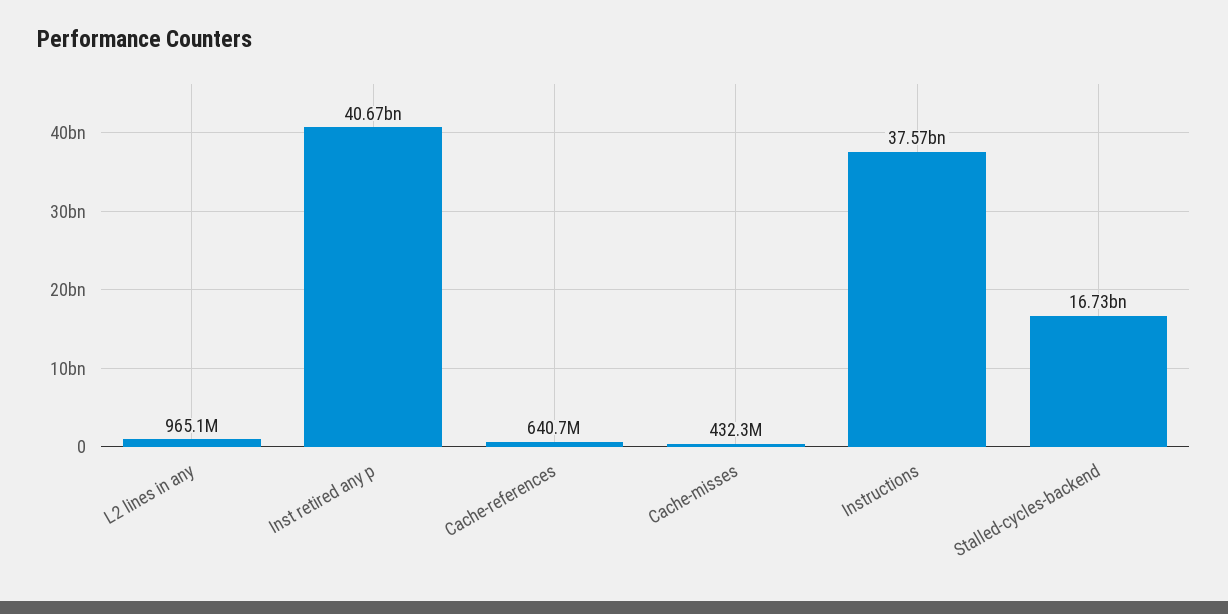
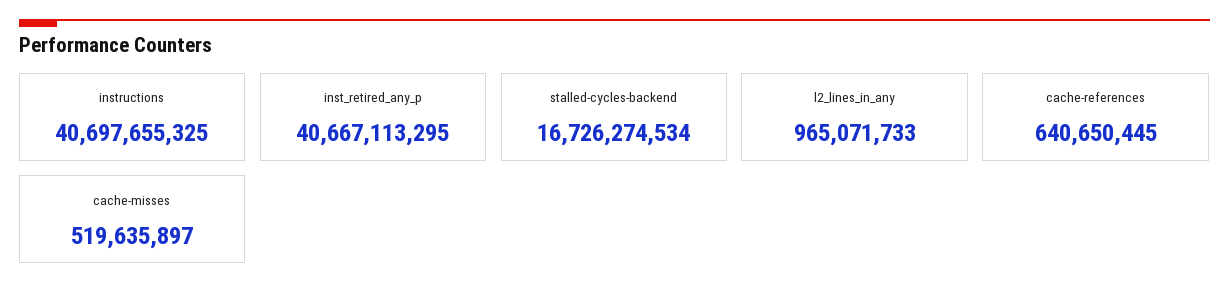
  {
    "L2 lines in any": 965071733,
    "Inst retired any p": 40667113295,
    "Cache-references": 640650445,
-   "Cache-misses": 432300000,
+   "Cache-misses": 519635897,
-   "Instructions": 37570000000,
+   "Instructions": 40697655325,
    "Stalled-cycles-backend": 16726274534
  }

